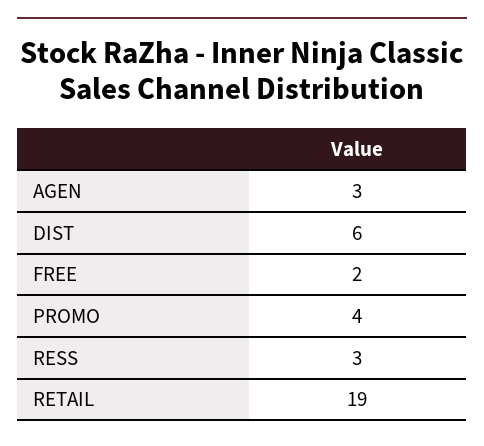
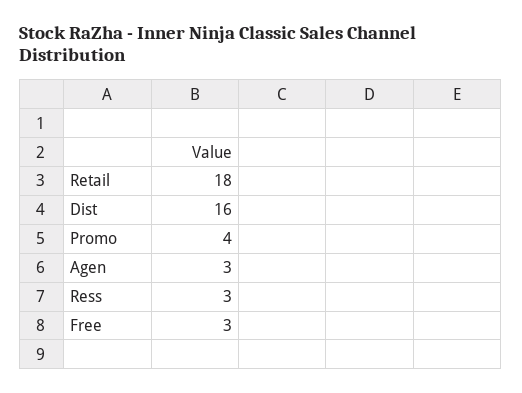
  {
    "AGEN": 3,
-   "DIST": 6,
+   "DIST": 16,
-   "FREE": 2,
+   "FREE": 3,
    "PROMO": 4,
    "RESS": 3,
-   "RETAIL": 19
+   "RETAIL": 18
  }

